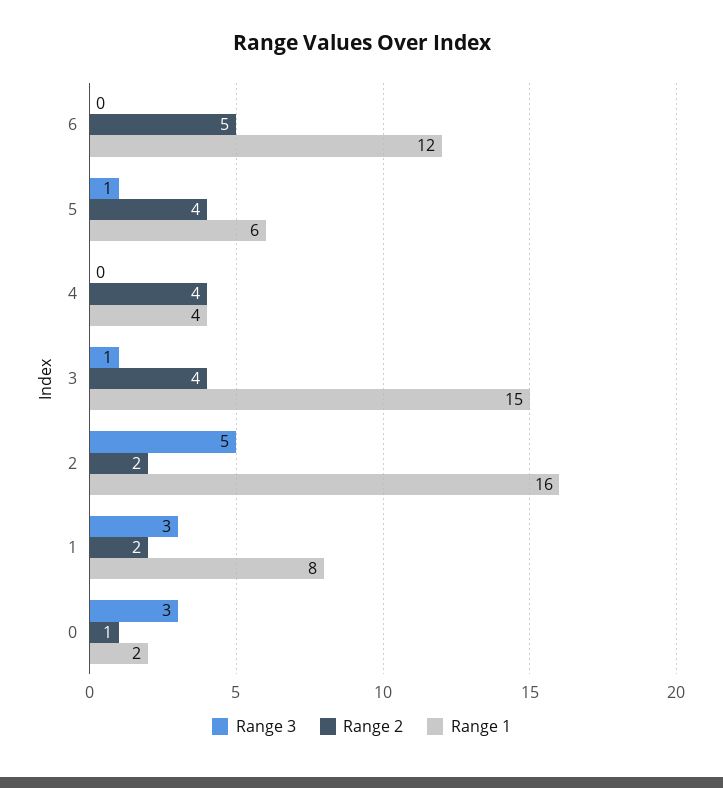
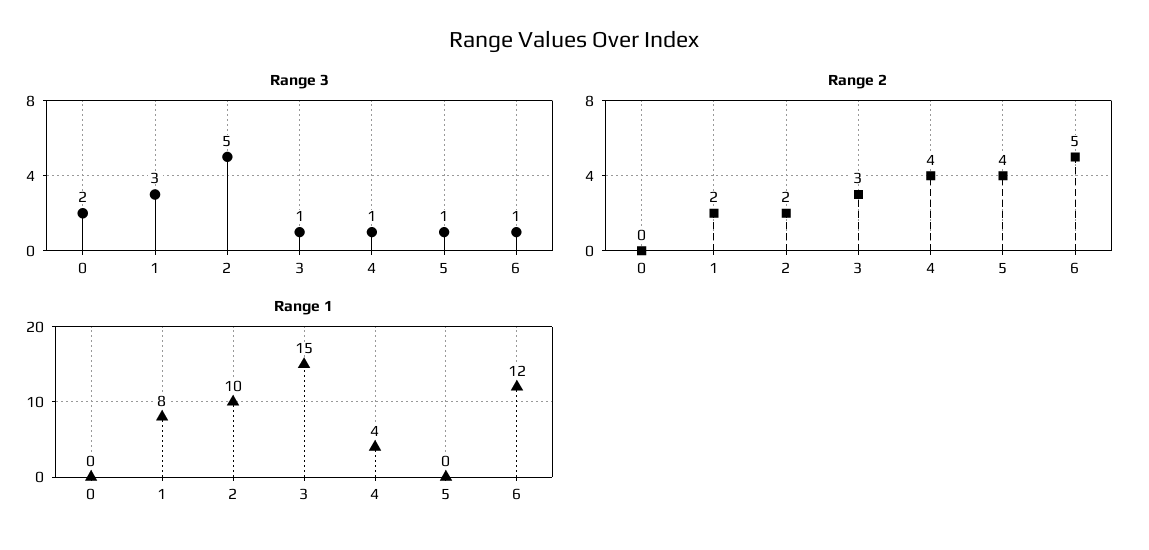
  {
    "Range 3": {
-     "6": 0,
+     "6": 1,
      "5": 1,
-     "4": 0,
+     "4": 1,
      "3": 1,
      "2": 5,
      "1": 3,
-     "0": 3
+     "0": 2
    },
    "Range 2": {
      "6": 5,
      "5": 4,
      "4": 4,
-     "3": 4,
+     "3": 3,
      "2": 2,
      "1": 2,
-     "0": 1
+     "0": 0
    },
    "Range 1": {
      "6": 12,
-     "5": 6,
+     "5": 0,
      "4": 4,
      "3": 15,
-     "2": 16,
+     "2": 10,
      "1": 8,
-     "0": 2
+     "0": 0
    }
  }

